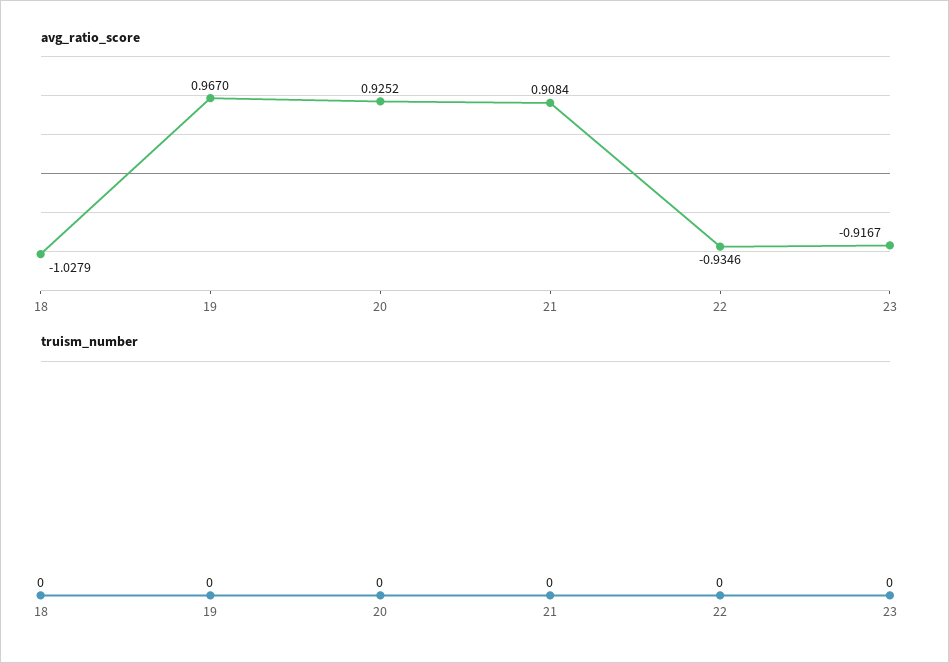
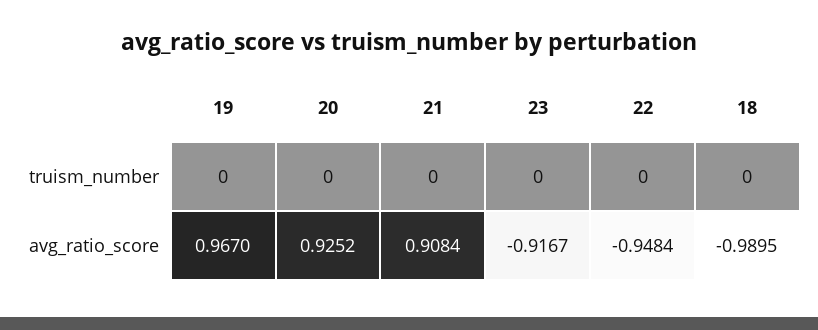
  {
    "avg_ratio_score": {
-     "18": -1.0279,
+     "18": -0.9895,
      "19": 0.967,
      "20": 0.9252,
      "21": 0.9084,
-     "22": -0.9346,
+     "22": -0.9484,
      "23": -0.9167
    },
    "truism_number": {
      "18": 0,
      "19": 0,
      "20": 0,
      "21": 0,
      "22": 0,
      "23": 0
    }
  }

